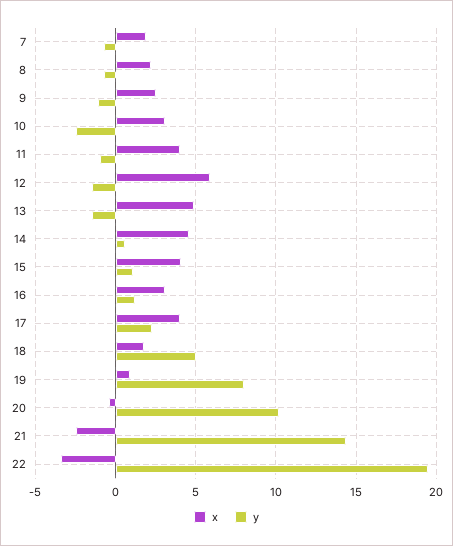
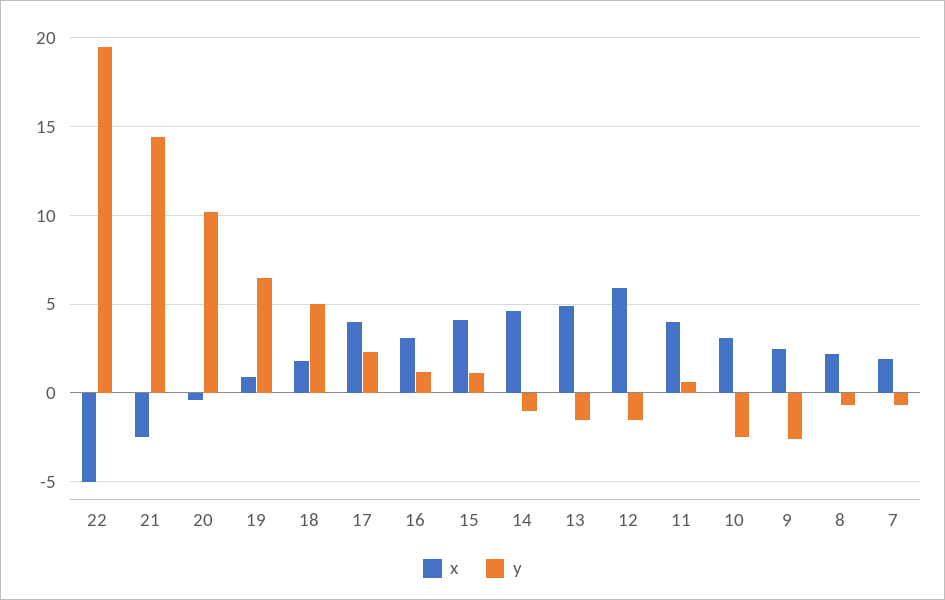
  {
    "x": {
      "7": 2,
      "8": 2,
      "9": 2.5,
      "10": 3,
      "11": 4,
      "12": 6,
      "13": 5,
      "14": 4.5,
      "15": 4,
      "16": 3,
      "17": 4,
      "18": 2,
      "19": 1,
      "20": -0.5,
      "21": -2.5,
-     "22": -3.5
+     "22": -5
    },
    "y": {
      "7": -0.5,
      "8": -0.5,
-     "9": -1,
+     "9": -2.5,
      "10": -2.5,
-     "11": -1,
+     "11": 0.5,
      "12": -1.5,
      "13": -1.5,
-     "14": 0.5,
+     "14": -1,
      "15": 1,
      "16": 1,
      "17": 2.5,
      "18": 5,
-     "19": 8,
+     "19": 6.5,
      "20": 10,
      "21": 14.5,
      "22": 19.5
    }
  }

